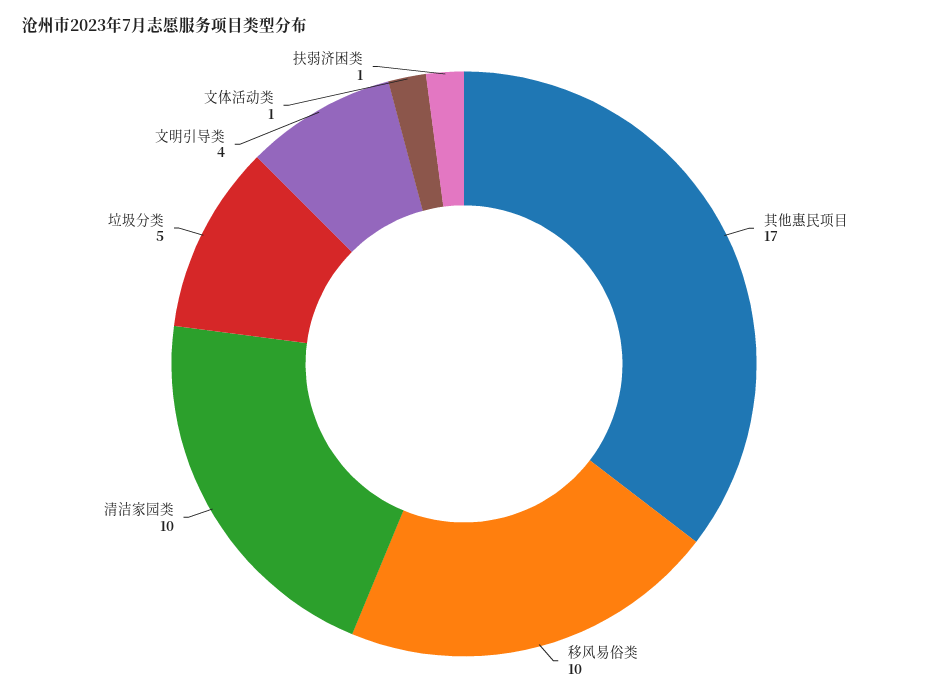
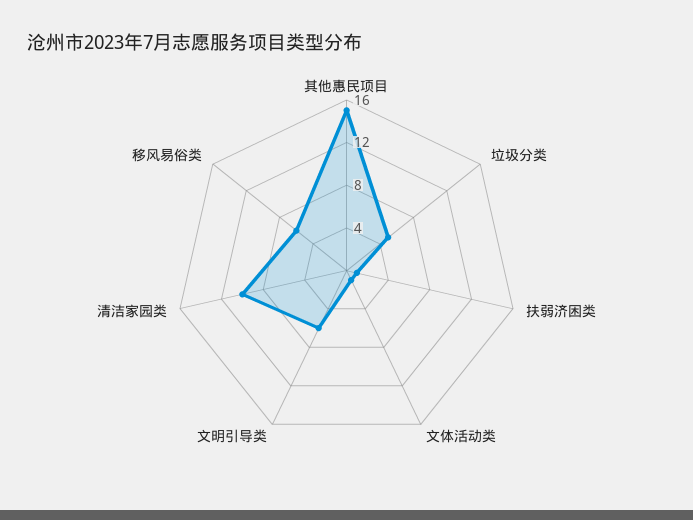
  {
-   "其他惠民项目": 17,
+   "其他惠民项目": 15,
-   "移风易俗类": 10,
+   "移风易俗类": 6,
    "清洁家园类": 10,
    "垃圾分类": 5,
-   "文明引导类": 4,
+   "文明引导类": 6,
    "文体活动类": 1,
    "扶弱济困类": 1
  }

